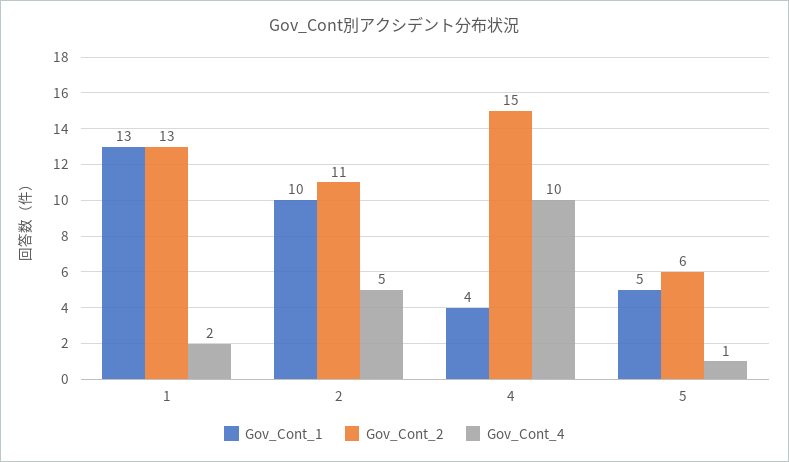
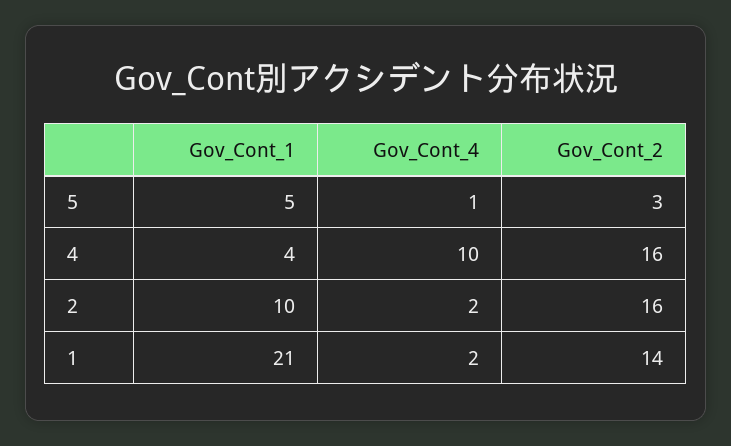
  {
    "Gov_Cont_1": {
-     "1": 13,
+     "1": 21,
      "2": 10,
      "4": 4,
      "5": 5
    },
    "Gov_Cont_2": {
-     "1": 13,
+     "1": 14,
-     "2": 11,
+     "2": 16,
-     "4": 15,
+     "4": 16,
-     "5": 6
+     "5": 3
    },
    "Gov_Cont_4": {
      "1": 2,
-     "2": 5,
+     "2": 2,
      "4": 10,
      "5": 1
    }
  }

